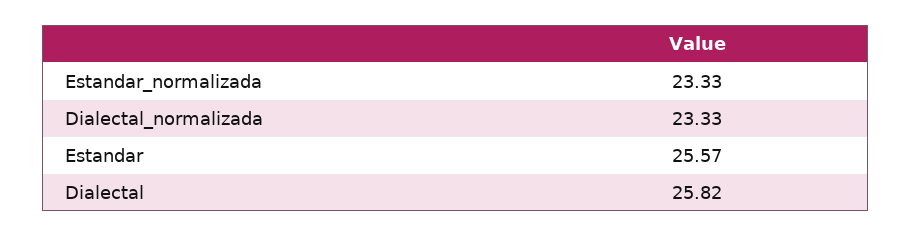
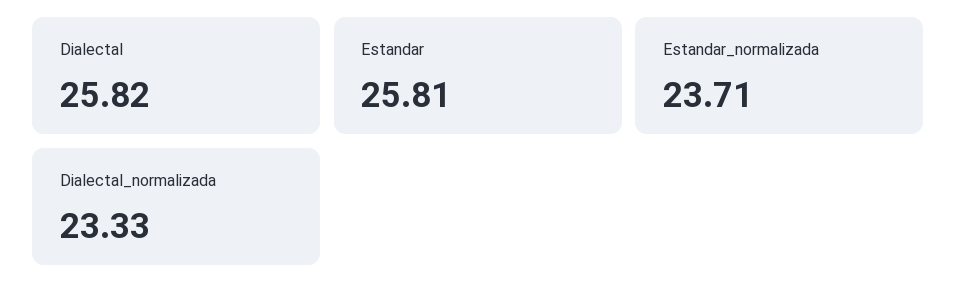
  {
-   "Estandar_normalizada": 23.33,
+   "Estandar_normalizada": 23.71,
    "Dialectal_normalizada": 23.33,
-   "Estandar": 25.57,
+   "Estandar": 25.81,
    "Dialectal": 25.82
  }

